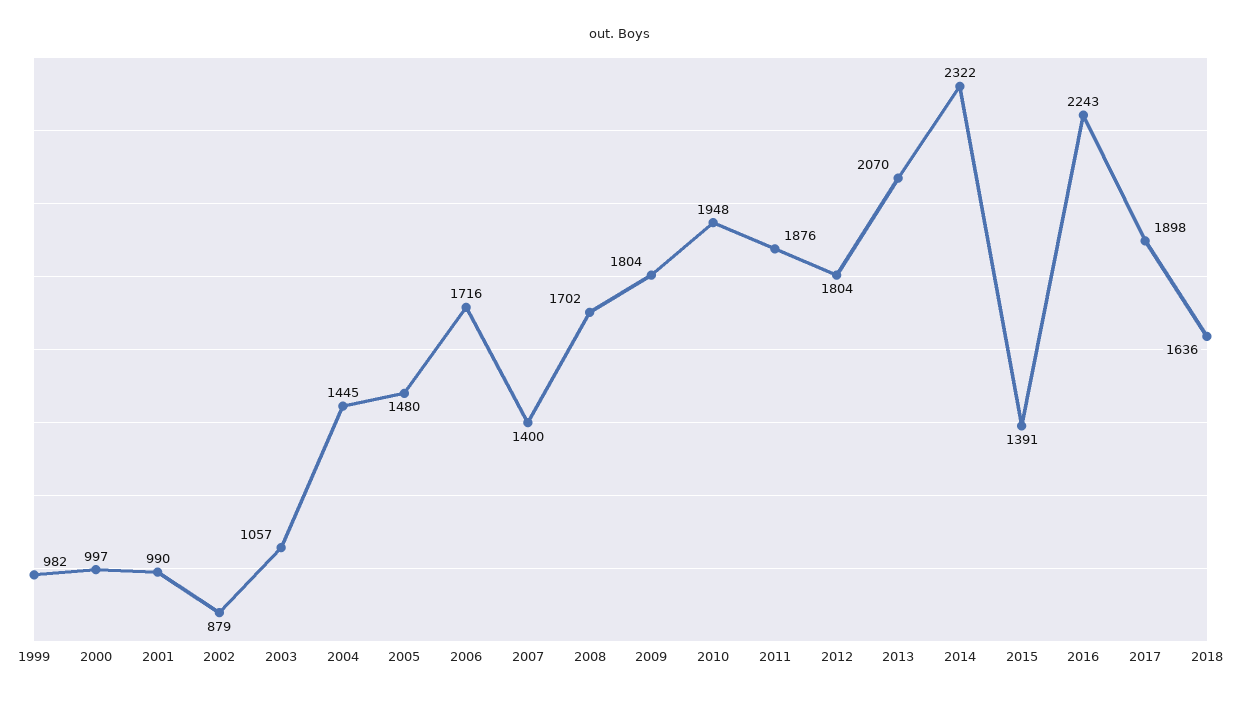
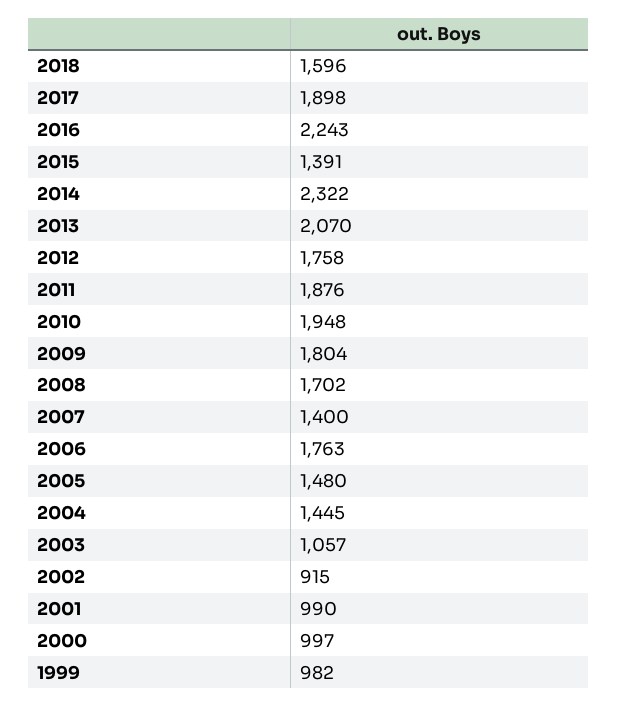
  {
    "1999": 982,
    "2000": 997,
    "2001": 990,
-   "2002": 879,
+   "2002": 915,
    "2003": 1057,
    "2004": 1445,
    "2005": 1480,
-   "2006": 1716,
+   "2006": 1763,
    "2007": 1400,
    "2008": 1702,
    "2009": 1804,
    "2010": 1948,
    "2011": 1876,
-   "2012": 1804,
+   "2012": 1758,
    "2013": 2070,
    "2014": 2322,
    "2015": 1391,
    "2016": 2243,
    "2017": 1898,
-   "2018": 1636
+   "2018": 1596
  }

